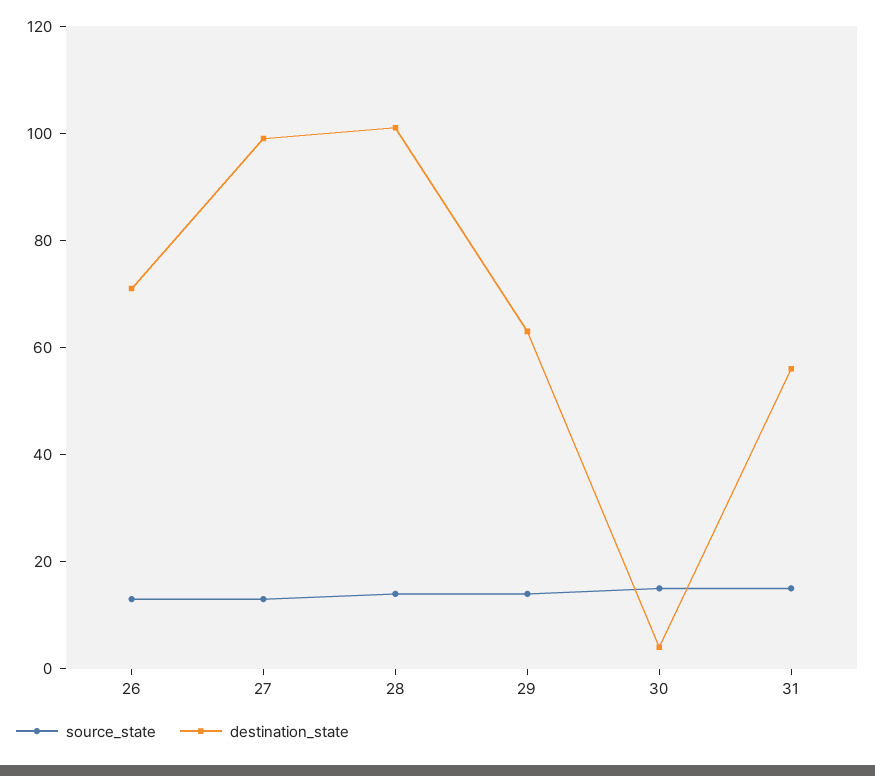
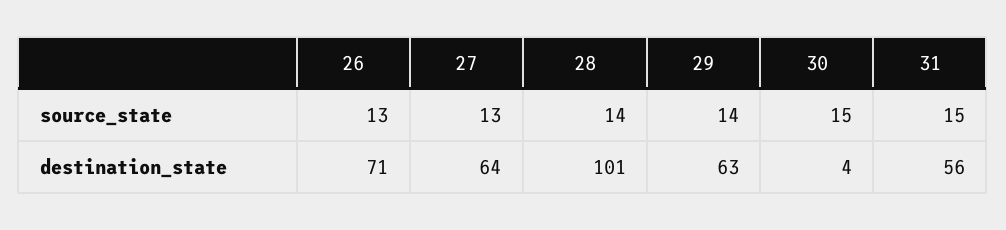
  {
    "source_state": {
      "26": 13,
      "27": 13,
      "28": 14,
      "29": 14,
      "30": 15,
      "31": 15
    },
    "destination_state": {
      "26": 71,
-     "27": 100,
+     "27": 64,
      "28": 101,
      "29": 63,
      "30": 4,
      "31": 56
    }
  }

